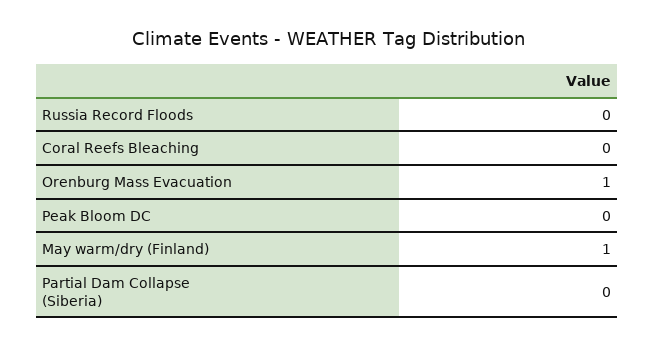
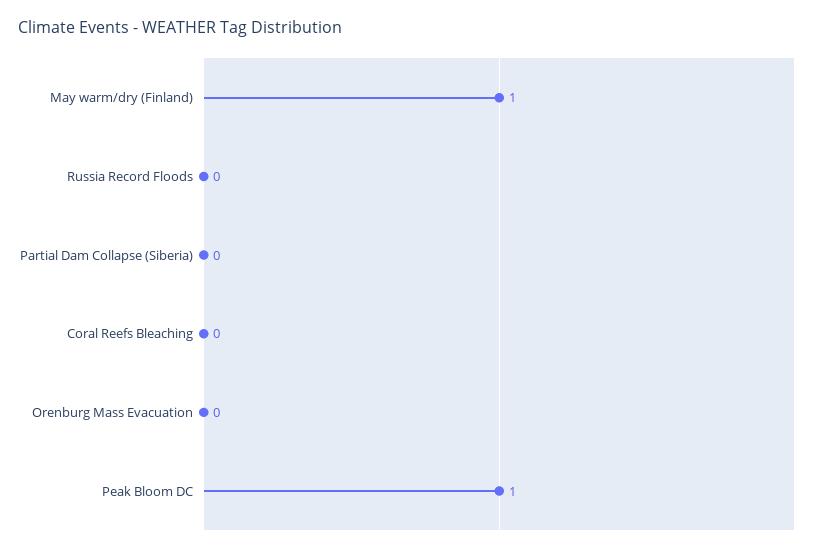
  {
    "Russia Record Floods": 0,
    "Coral Reefs Bleaching": 0,
-   "Orenburg Mass Evacuation": 1,
+   "Orenburg Mass Evacuation": 0,
-   "Peak Bloom DC": 0,
+   "Peak Bloom DC": 1,
    "May warm/dry (Finland)": 1,
    "Partial Dam Collapse (Siberia)": 0
  }

